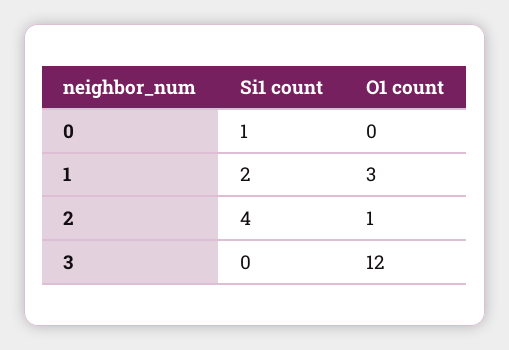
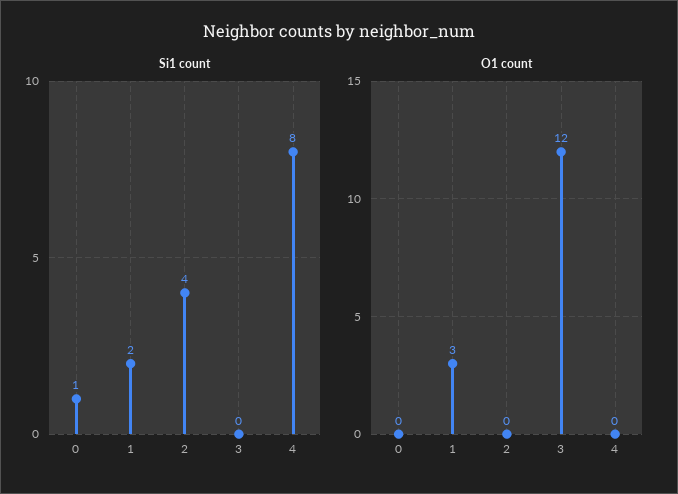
  {
    "Si1 count": {
      "0": 1,
      "1": 2,
      "2": 4,
-     "3": 0
+     "3": 0,
+     "4": 8
    },
    "O1 count": {
      "0": 0,
      "1": 3,
-     "2": 1,
+     "2": 0,
-     "3": 12
+     "3": 12,
+     "4": 0
    }
  }

